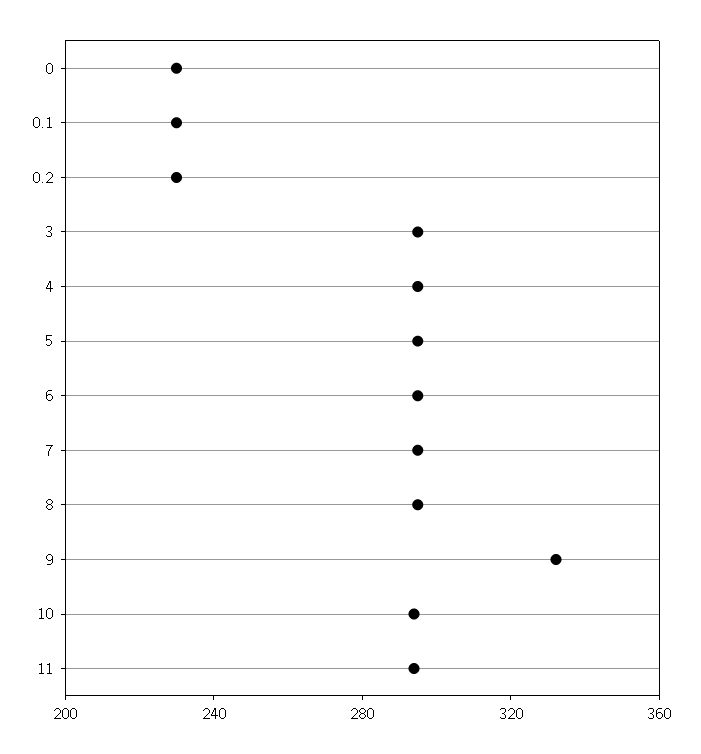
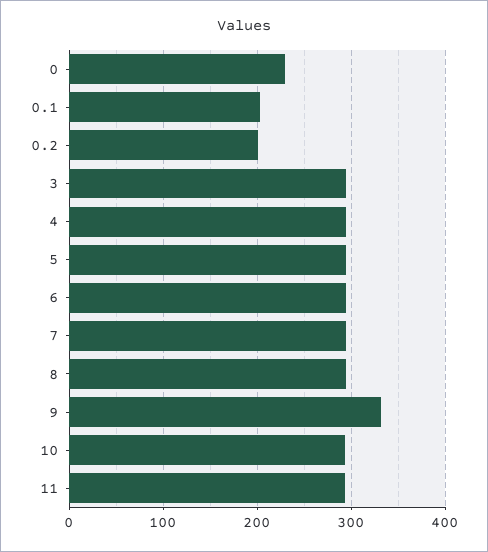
  {
    "0": 230,
-   "0.1": 230,
+   "0.1": 200,
-   "0.2": 230,
+   "0.2": 200,
    "3": 290,
    "4": 290,
    "5": 290,
    "6": 290,
    "7": 290,
    "8": 290,
    "9": 330,
    "10": 290,
    "11": 290
  }

